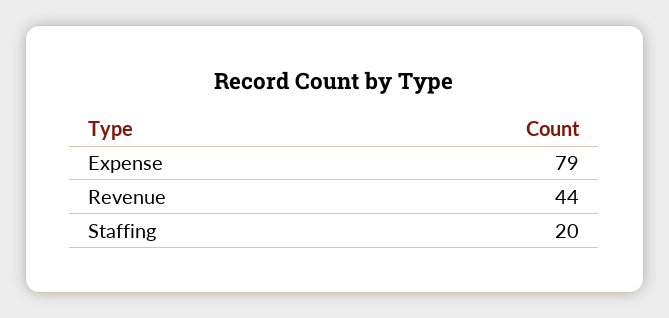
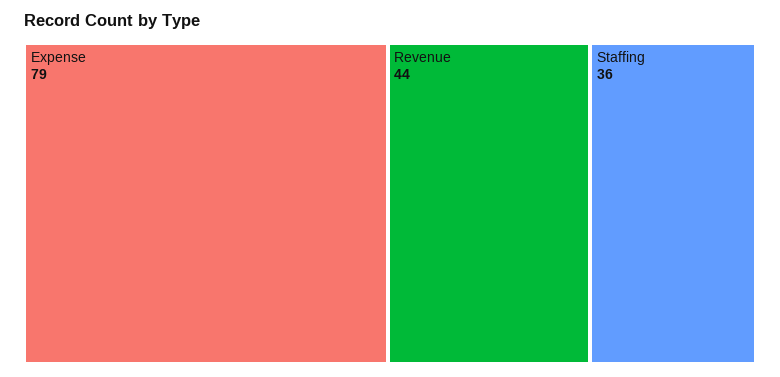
  {
    "Expense": 79,
    "Revenue": 44,
-   "Staffing": 20
+   "Staffing": 36
  }

